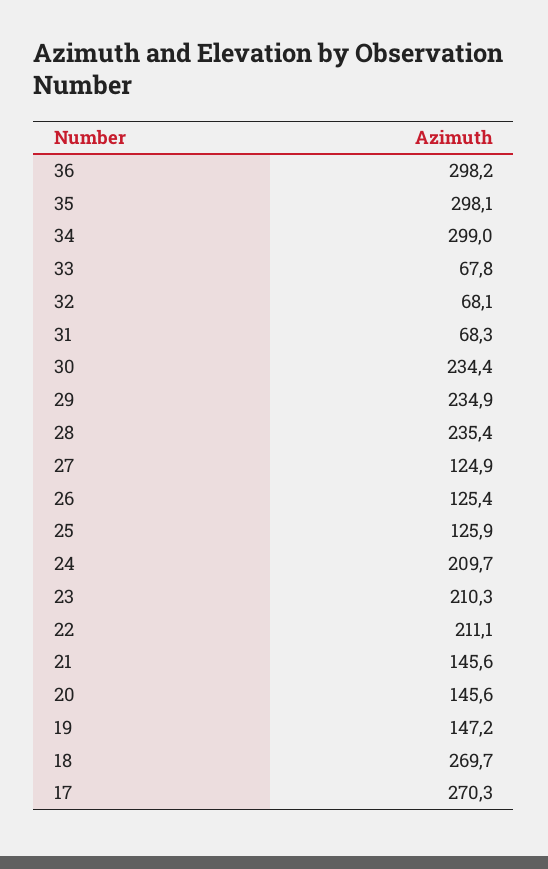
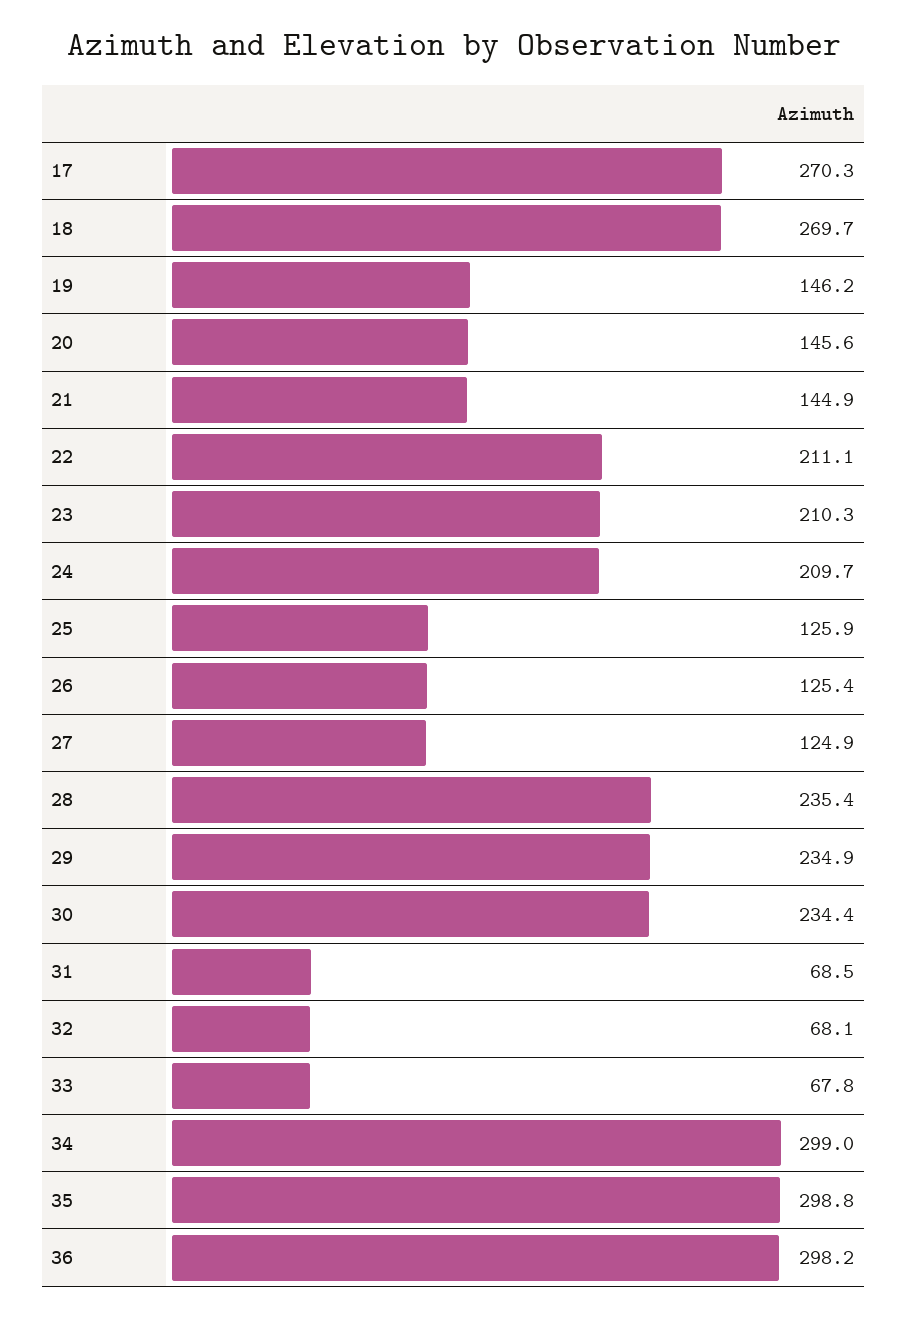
  {
    "36": 298.2,
-   "35": 298.1,
+   "35": 298.8,
    "34": 299,
    "33": 67.8,
    "32": 68.1,
-   "31": 68.3,
+   "31": 68.5,
    "30": 234.4,
    "29": 234.9,
    "28": 235.4,
    "27": 124.9,
    "26": 125.4,
    "25": 125.9,
    "24": 209.7,
    "23": 210.3,
    "22": 211.1,
-   "21": 145.6,
+   "21": 144.9,
    "20": 145.6,
-   "19": 147.2,
+   "19": 146.2,
    "18": 269.7,
    "17": 270.3
  }

